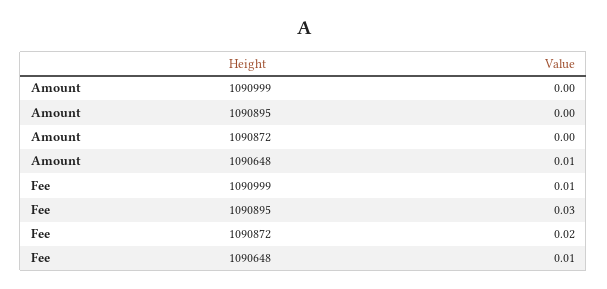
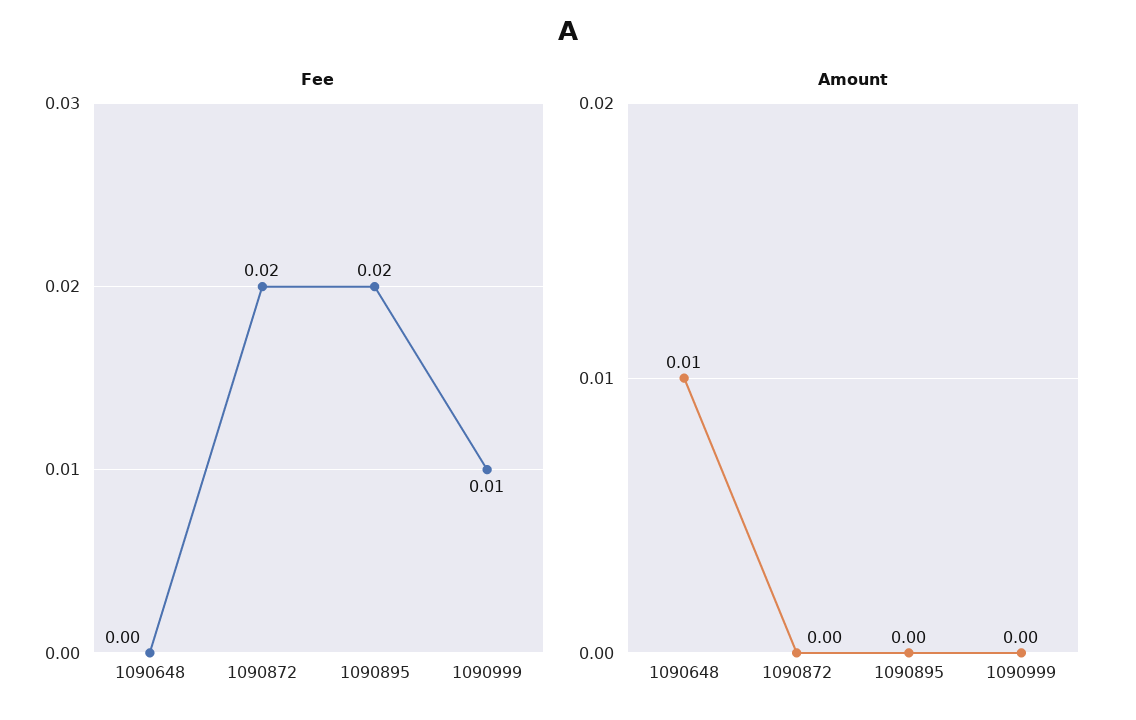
  {
    "Amount": {
      "1090999": 0,
      "1090895": 0,
      "1090872": 0,
      "1090648": 0.01
    },
    "Fee": {
      "1090999": 0.01,
-     "1090895": 0.03,
+     "1090895": 0.02,
      "1090872": 0.02,
-     "1090648": 0.01
+     "1090648": 0
    }
  }

